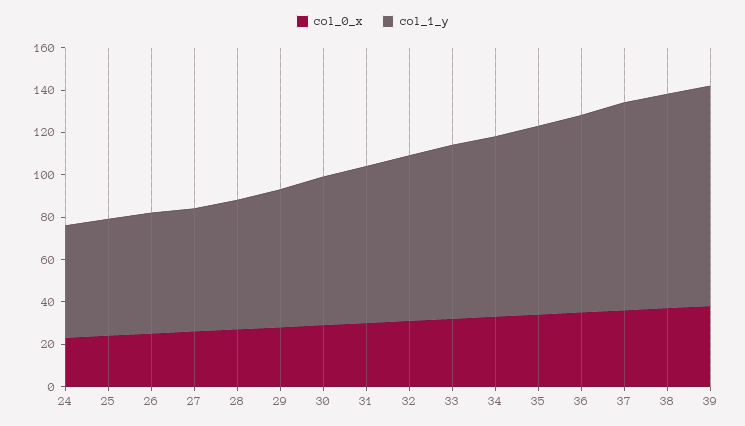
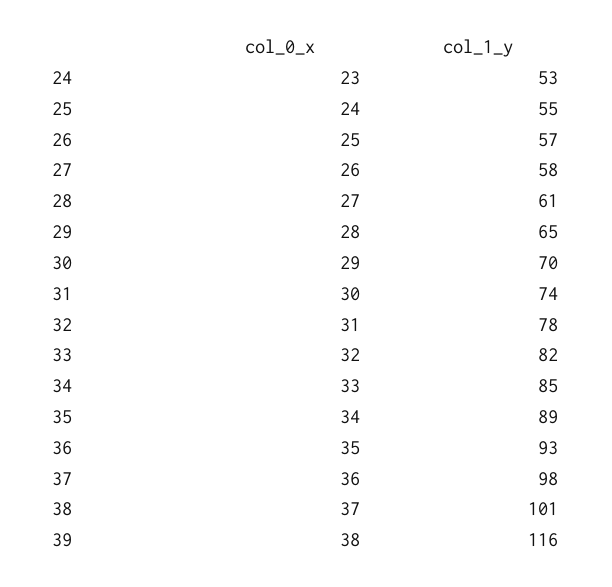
  {
    "col_0_x": {
      "24": 23,
      "25": 24,
      "26": 25,
      "27": 26,
      "28": 27,
      "29": 28,
      "30": 29,
      "31": 30,
      "32": 31,
      "33": 32,
      "34": 33,
      "35": 34,
      "36": 35,
      "37": 36,
      "38": 37,
      "39": 38
    },
    "col_1_y": {
      "24": 53,
      "25": 55,
      "26": 57,
      "27": 58,
      "28": 61,
      "29": 65,
      "30": 70,
      "31": 74,
      "32": 78,
      "33": 82,
      "34": 85,
      "35": 89,
      "36": 93,
      "37": 98,
      "38": 101,
-     "39": 105
+     "39": 116
    }
  }

